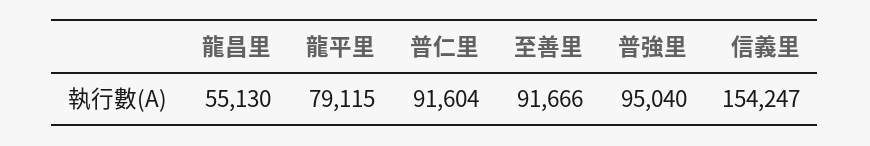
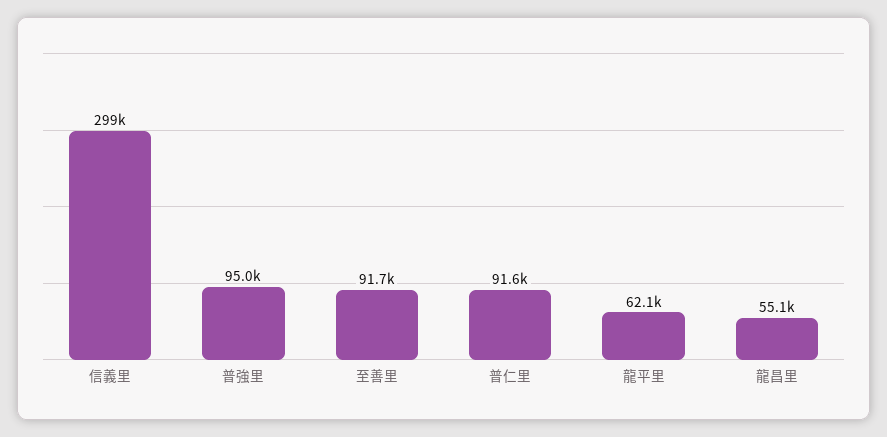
  {
    "龍昌里": 55130,
-   "龍平里": 79115,
+   "龍平里": 62100,
    "普仁里": 91604,
    "至善里": 91666,
    "普強里": 95040,
-   "信義里": 154247
+   "信義里": 299000
  }

